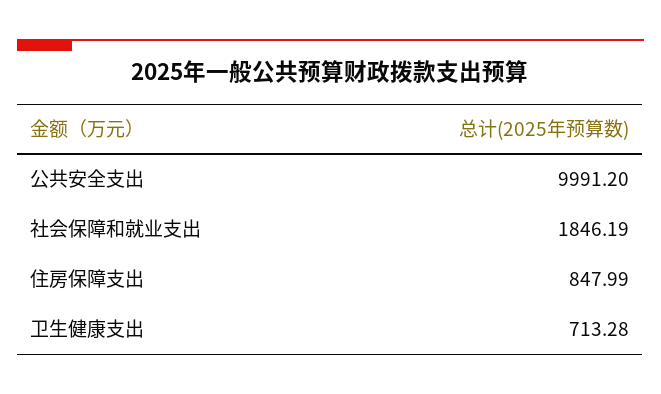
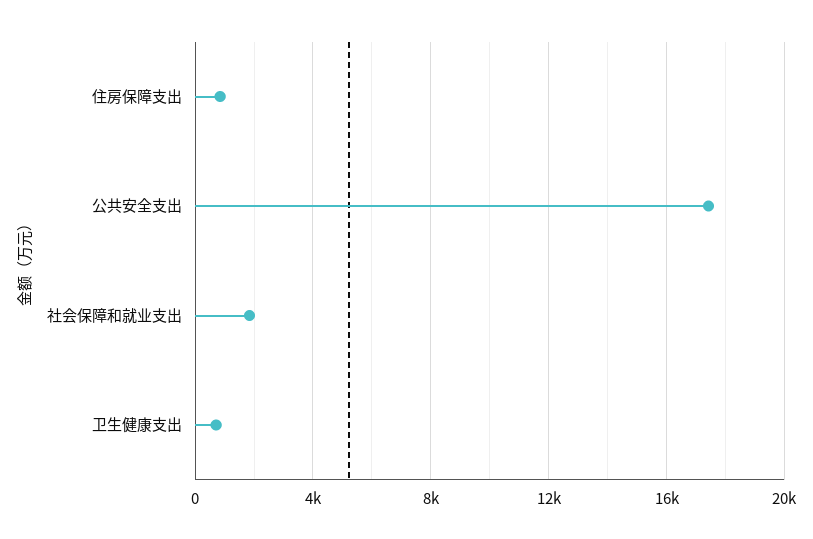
  {
-   "公共安全支出": 9991.2,
+   "公共安全支出": 17500,
    "社会保障和就业支出": 1846.19,
    "住房保障支出": 847.99,
    "卫生健康支出": 713.28
  }

